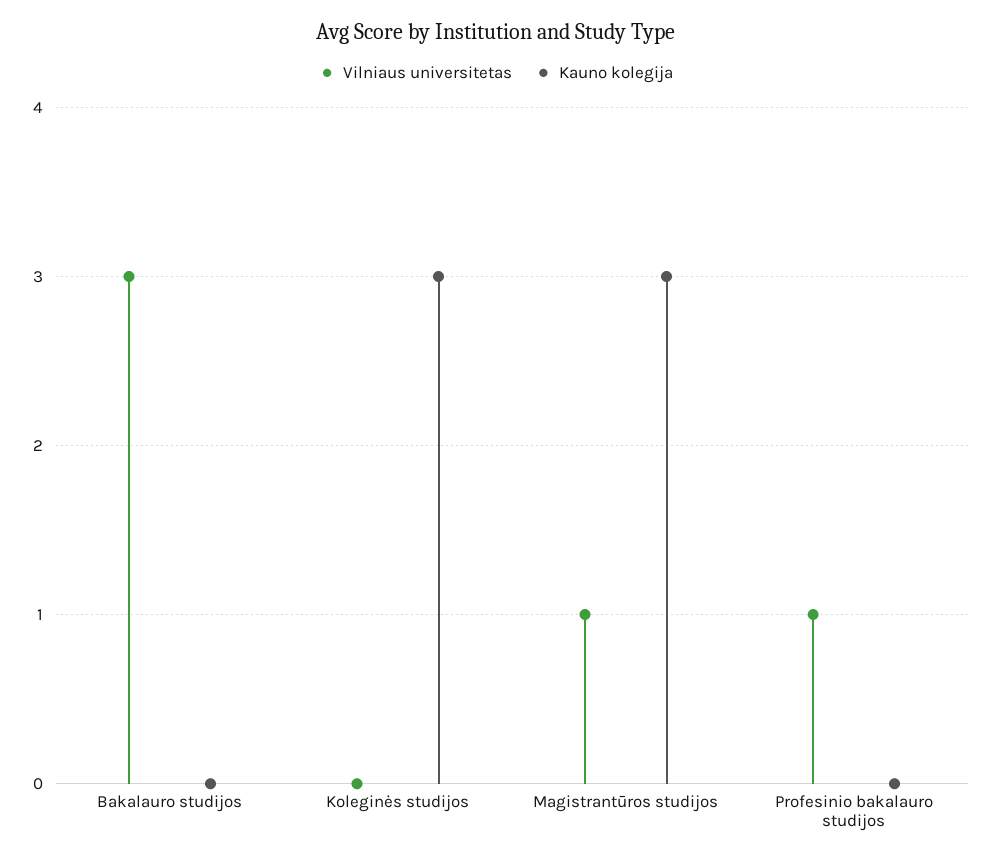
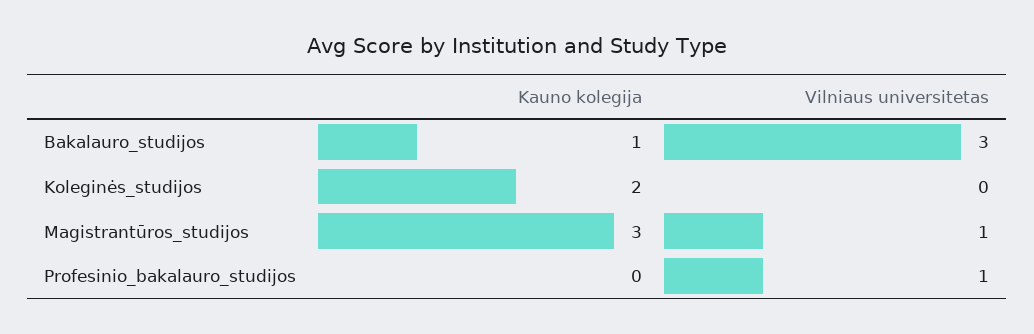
  {
    "Vilniaus universitetas": {
      "Bakalauro studijos": 3,
      "Koleginės studijos": 0,
      "Magistrantūros studijos": 1,
      "Profesinio bakalauro studijos": 1
    },
    "Kauno kolegija": {
-     "Bakalauro studijos": 0,
+     "Bakalauro studijos": 1,
-     "Koleginės studijos": 3,
+     "Koleginės studijos": 2,
      "Magistrantūros studijos": 3,
      "Profesinio bakalauro studijos": 0
    }
  }

